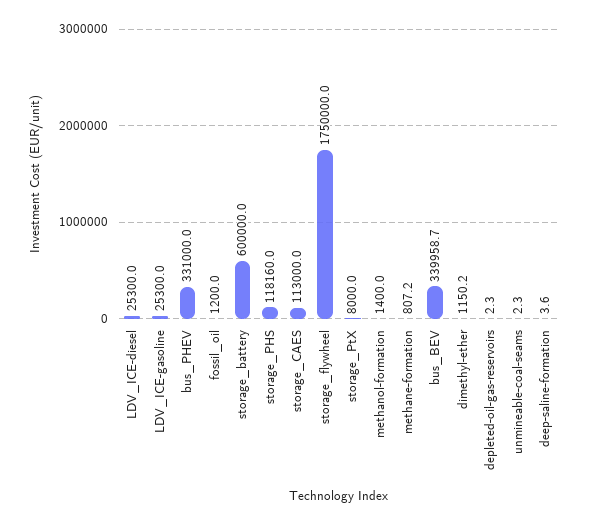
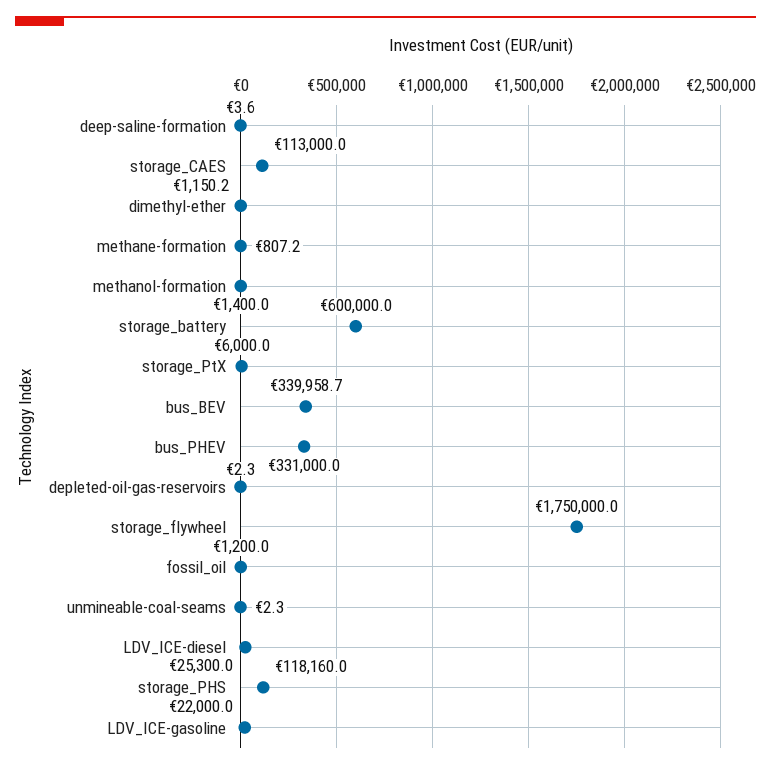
  {
    "LDV_ICE-diesel": 25300,
-   "LDV_ICE-gasoline": 25300,
+   "LDV_ICE-gasoline": 22000,
    "bus_PHEV": 331000,
    "fossil_oil": 1200,
    "storage_battery": 600000,
    "storage_PHS": 118160,
    "storage_CAES": 113000,
    "storage_flywheel": 1750000,
-   "storage_PtX": 8000,
+   "storage_PtX": 6000,
    "methanol-formation": 1400,
    "methane-formation": 807.2,
    "bus_BEV": 339958.7,
    "dimethyl-ether": 1150.2,
    "depleted-oil-gas-reservoirs": 2.3,
    "unmineable-coal-seams": 2.3,
    "deep-saline-formation": 3.6
  }

